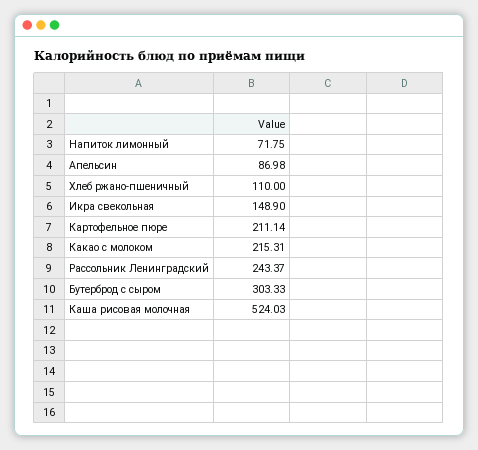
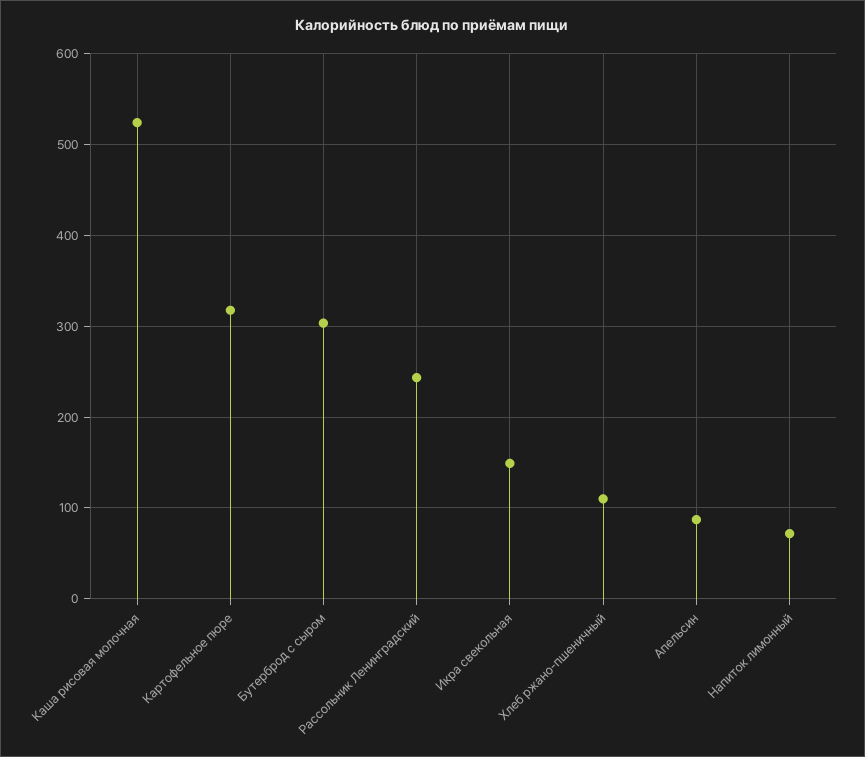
  {
    "Напиток лимонный": 71.75,
    "Апельсин": 86.98,
    "Хлеб ржано-пшеничный": 110,
    "Икра свекольная": 148.9,
-   "Картофельное пюре": 211.14,
+   "Картофельное пюре": 320,
-   "Какао с молоком": 215.31,
    "Рассольник Ленинградский": 243.37,
    "Бутерброд с сыром": 303.33,
    "Каша рисовая молочная": 524.03
  }

